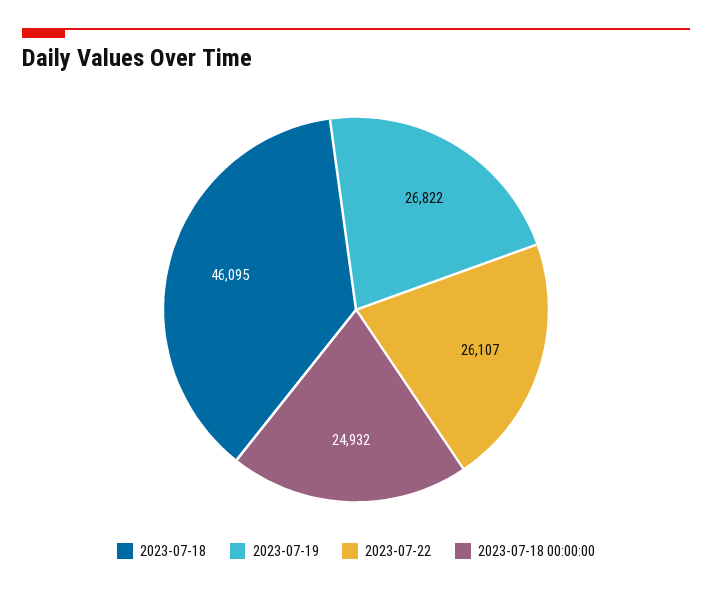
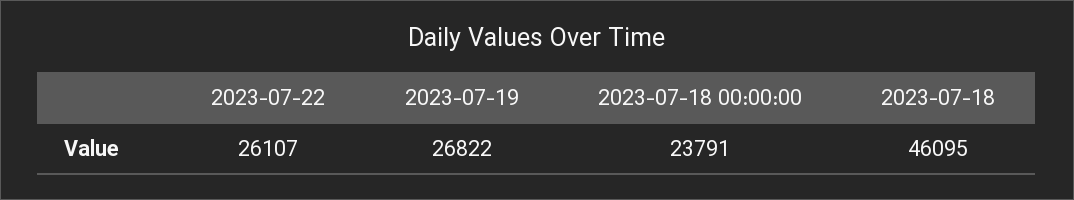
  {
    "2023-07-18": 46095,
    "2023-07-19": 26822,
    "2023-07-22": 26107,
-   "2023-07-18 00:00:00": 24932
+   "2023-07-18 00:00:00": 23791
  }

